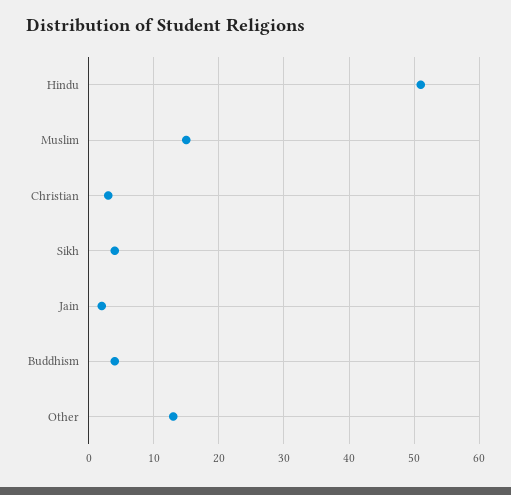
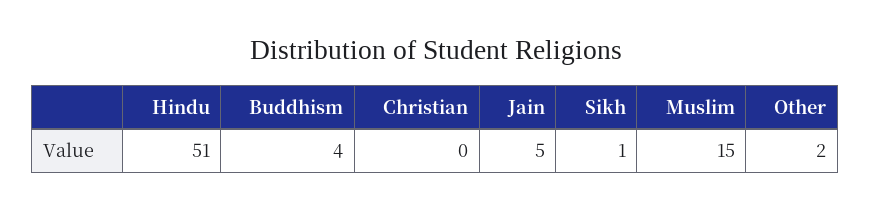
  {
    "Hindu": 51,
    "Muslim": 15,
-   "Christian": 3,
+   "Christian": 0,
-   "Sikh": 4,
+   "Sikh": 1,
-   "Jain": 2,
+   "Jain": 5,
    "Buddhism": 4,
-   "Other": 13
+   "Other": 2
  }

